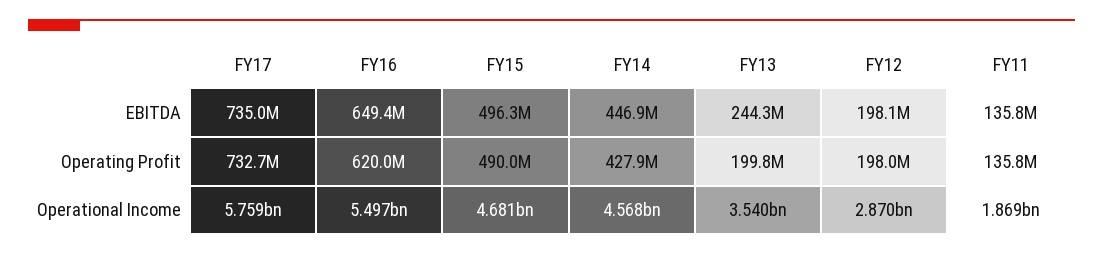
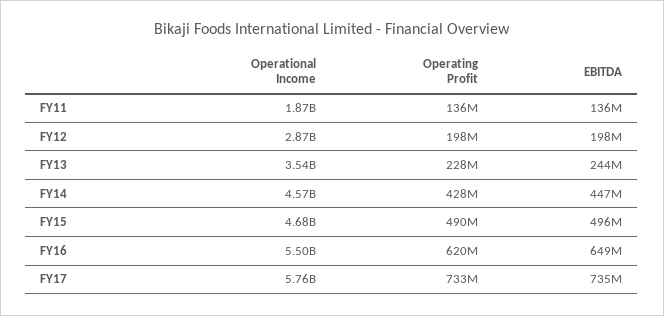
  {
    "FY17": {
      "EBITDA": 735000000,
      "Operating Profit": 732700000,
      "Operational Income": 5759000000
    },
    "FY16": {
      "EBITDA": 649400000,
      "Operating Profit": 620000000,
      "Operational Income": 5497000000
    },
    "FY15": {
      "EBITDA": 496300000,
      "Operating Profit": 490000000,
      "Operational Income": 4681000000
    },
    "FY14": {
      "EBITDA": 446900000,
      "Operating Profit": 427900000,
      "Operational Income": 4568000000
    },
    "FY13": {
      "EBITDA": 244300000,
-     "Operating Profit": 199800000,
+     "Operating Profit": 228000000,
      "Operational Income": 3540000000
    },
    "FY12": {
      "EBITDA": 198100000,
      "Operating Profit": 198000000,
      "Operational Income": 2870000000
    },
    "FY11": {
      "EBITDA": 135800000,
      "Operating Profit": 135800000,
      "Operational Income": 1869000000
    }
  }

